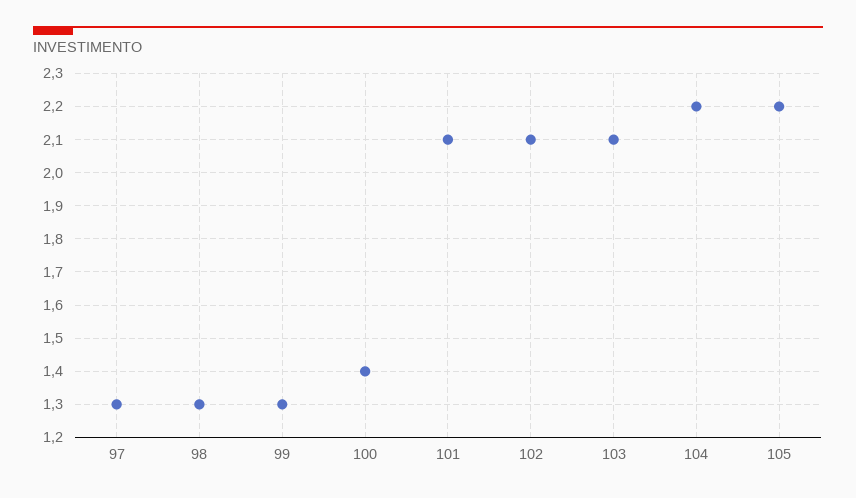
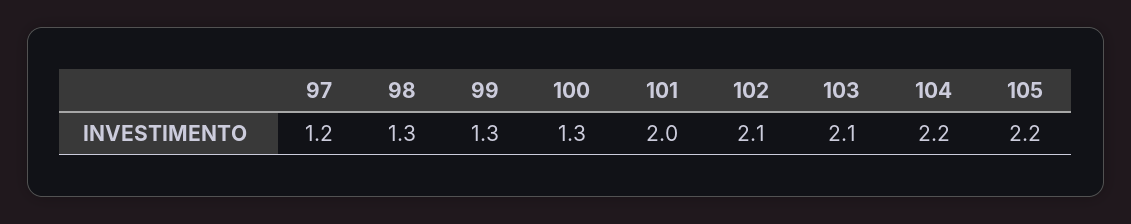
  {
-   "97": 1.3,
+   "97": 1.2,
    "98": 1.3,
    "99": 1.3,
-   "100": 1.4,
+   "100": 1.3,
-   "101": 2.1,
+   "101": 2,
    "102": 2.1,
    "103": 2.1,
    "104": 2.2,
    "105": 2.2
  }

